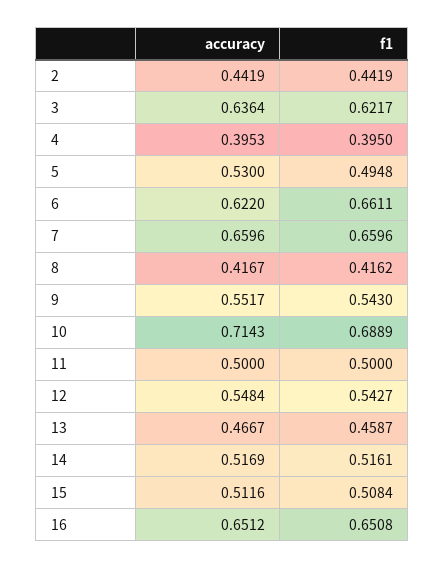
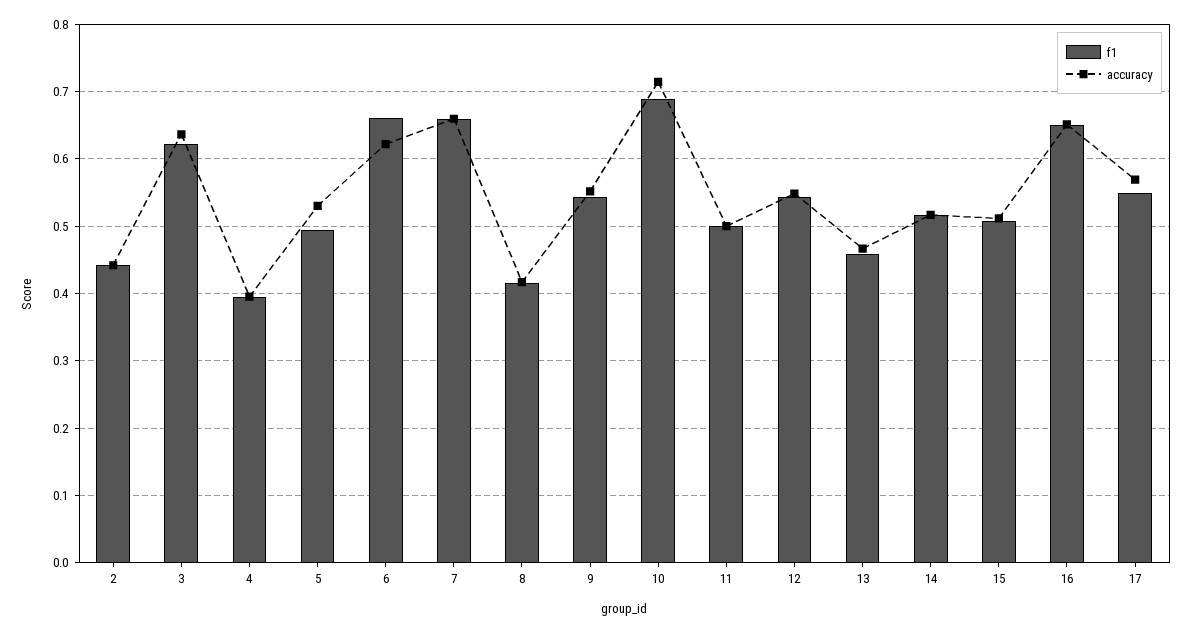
  {
    "accuracy": {
      "2": 0.4419,
      "3": 0.6364,
      "4": 0.3953,
      "5": 0.53,
      "6": 0.622,
      "7": 0.6596,
      "8": 0.4167,
      "9": 0.5517,
      "10": 0.7143,
      "11": 0.5,
      "12": 0.5484,
      "13": 0.4667,
      "14": 0.5169,
      "15": 0.5116,
-     "16": 0.6512
+     "16": 0.6512,
+     "17": 0.57
    },
    "f1": {
      "2": 0.4419,
      "3": 0.6217,
      "4": 0.395,
      "5": 0.4948,
      "6": 0.6611,
      "7": 0.6596,
      "8": 0.4162,
      "9": 0.543,
      "10": 0.6889,
      "11": 0.5,
      "12": 0.5427,
      "13": 0.4587,
      "14": 0.5161,
      "15": 0.5084,
-     "16": 0.6508
+     "16": 0.6508,
+     "17": 0.55
    }
  }

